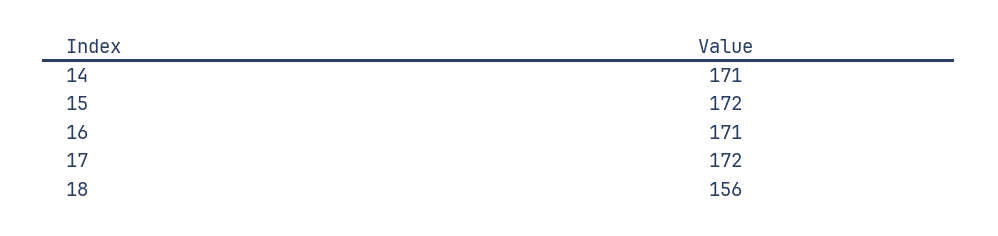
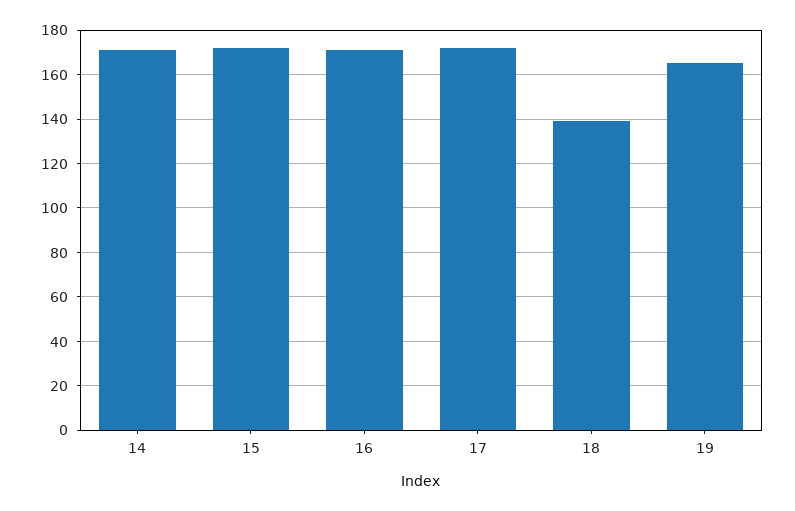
  {
    "14": 171,
    "15": 172,
    "16": 171,
    "17": 172,
-   "18": 156
+   "18": 140,
+   "19": 165
  }

